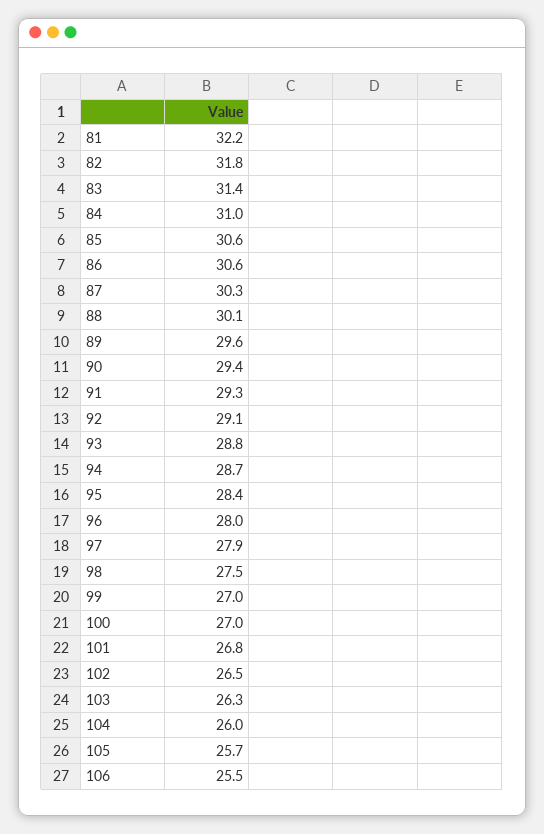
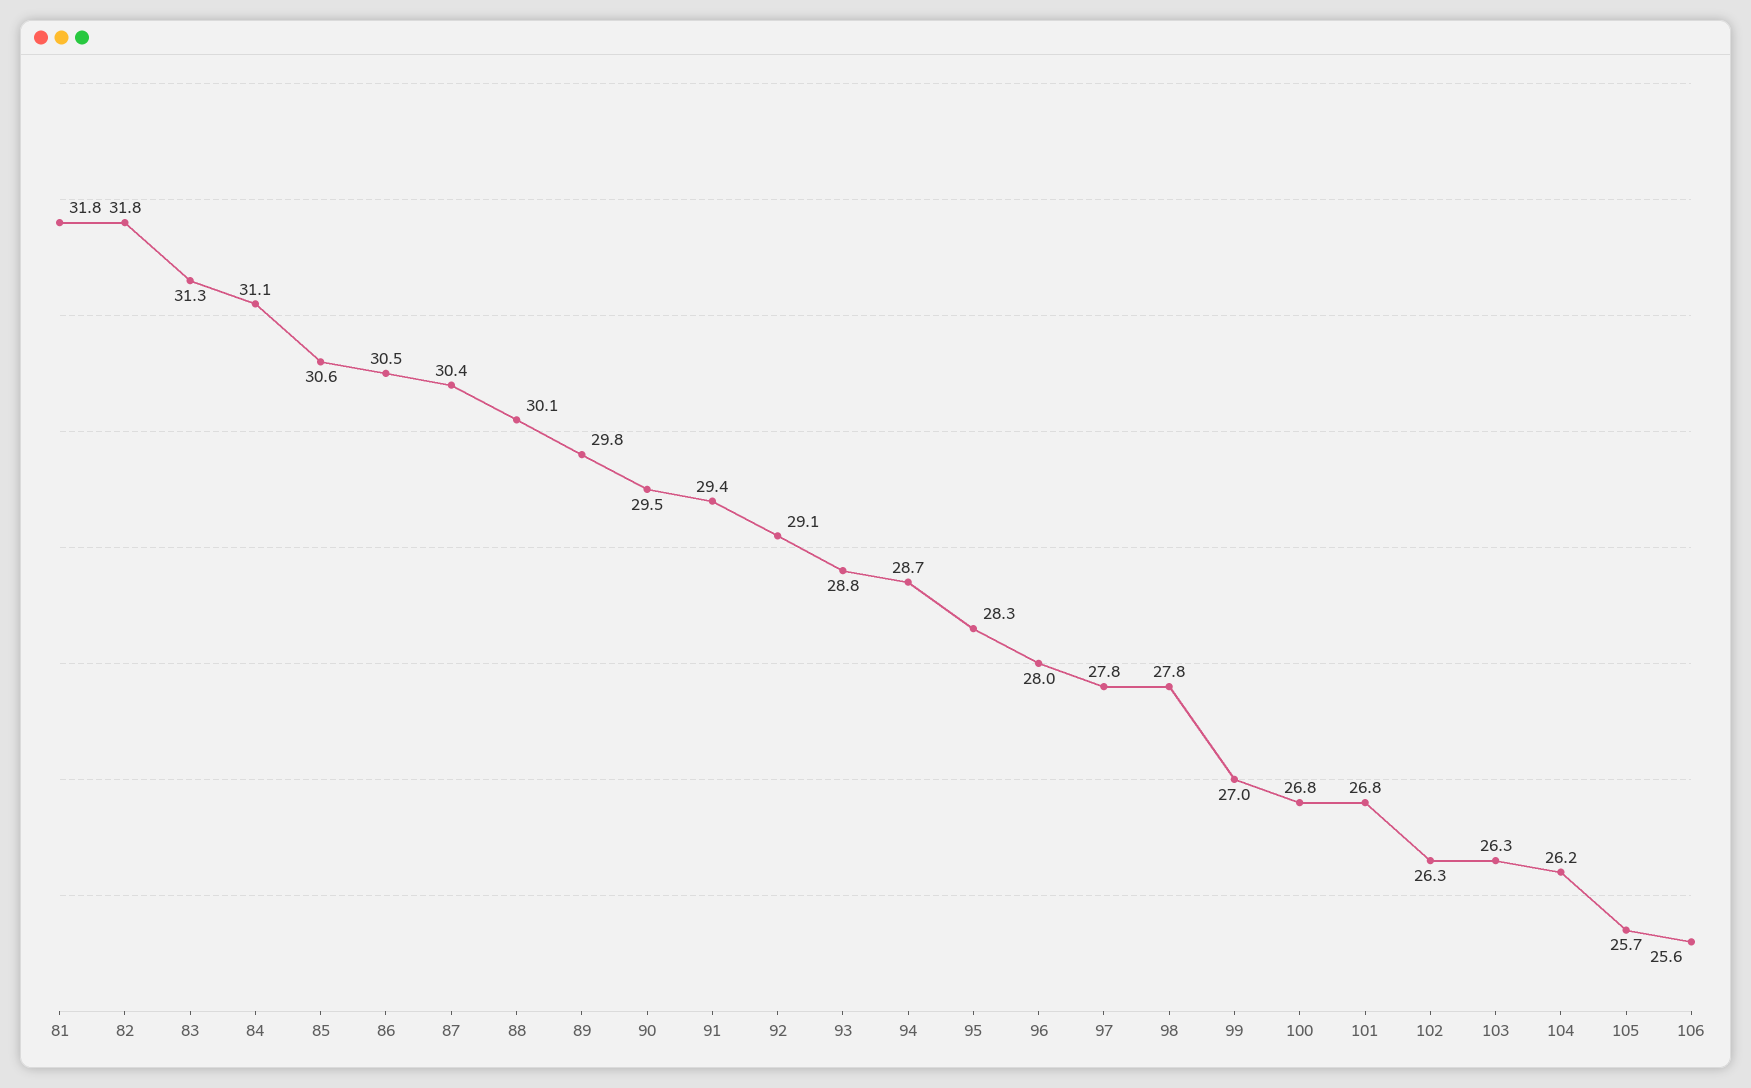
  {
-   "81": 32.2,
+   "81": 31.8,
    "82": 31.8,
-   "83": 31.4,
+   "83": 31.3,
-   "84": 31,
+   "84": 31.1,
    "85": 30.6,
-   "86": 30.6,
+   "86": 30.5,
-   "87": 30.3,
+   "87": 30.4,
    "88": 30.1,
-   "89": 29.6,
+   "89": 29.8,
-   "90": 29.4,
+   "90": 29.5,
-   "91": 29.3,
+   "91": 29.4,
    "92": 29.1,
    "93": 28.8,
    "94": 28.7,
-   "95": 28.4,
+   "95": 28.3,
    "96": 28,
-   "97": 27.9,
+   "97": 27.8,
-   "98": 27.5,
+   "98": 27.8,
    "99": 27,
-   "100": 27,
+   "100": 26.8,
    "101": 26.8,
-   "102": 26.5,
+   "102": 26.3,
    "103": 26.3,
-   "104": 26,
+   "104": 26.2,
    "105": 25.7,
-   "106": 25.5
+   "106": 25.6
  }

